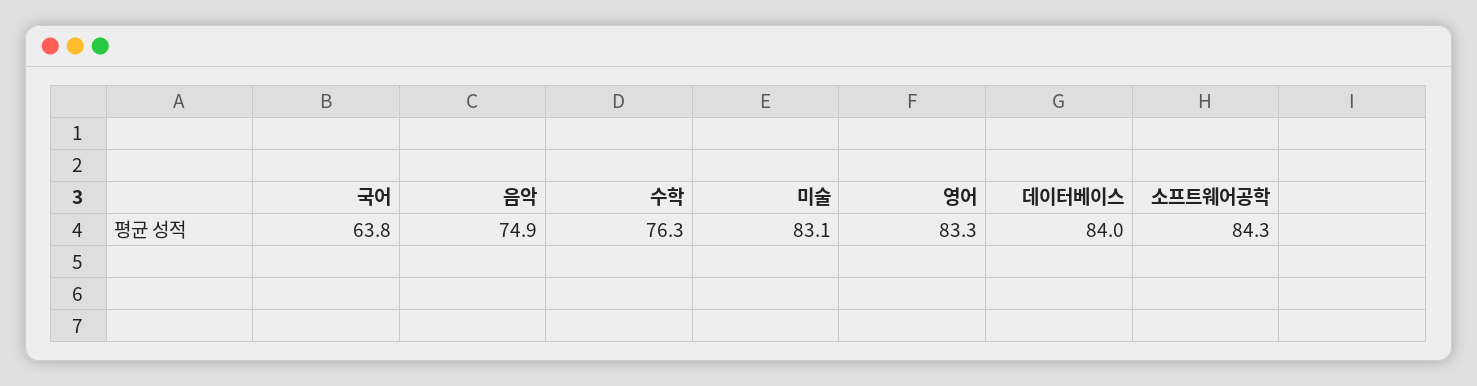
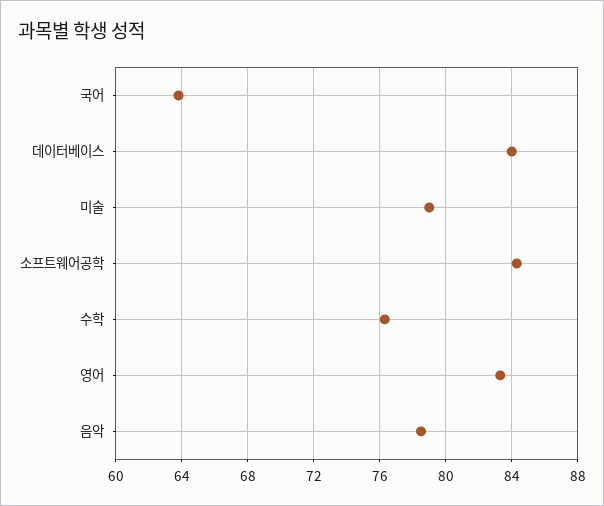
  {
    "국어": 63.8,
-   "음악": 74.9,
+   "음악": 78.5,
    "수학": 76.3,
-   "미술": 83.1,
+   "미술": 79,
    "영어": 83.3,
    "데이터베이스": 84,
    "소프트웨어공학": 84.3
  }

